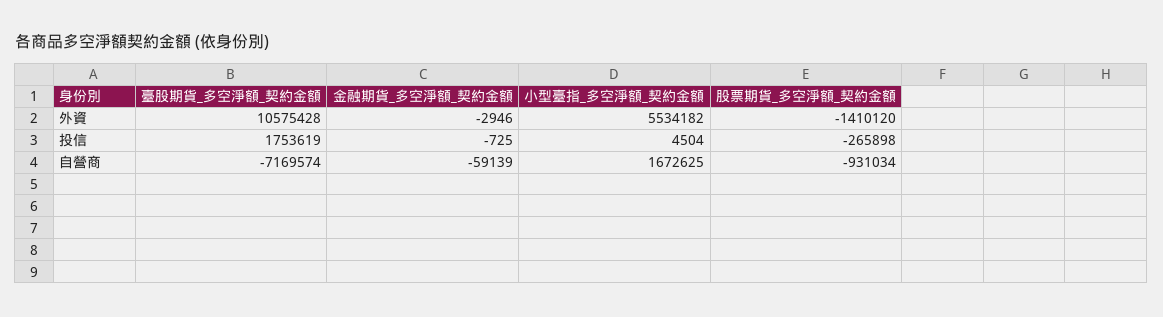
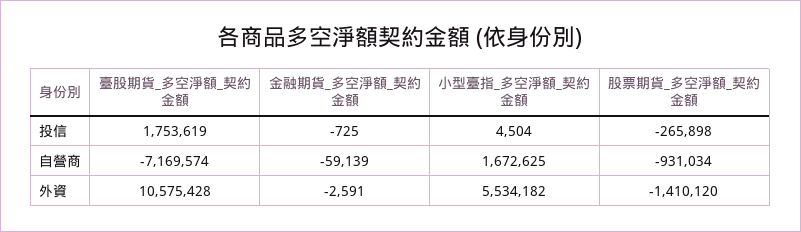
  {
    "臺股期貨_多空淨額_契約金額": {
      "外資": 10575428,
      "投信": 1753619,
      "自營商": -7169574
    },
    "金融期貨_多空淨額_契約金額": {
-     "外資": -2946,
+     "外資": -2591,
      "投信": -725,
      "自營商": -59139
    },
    "小型臺指_多空淨額_契約金額": {
      "外資": 5534182,
      "投信": 4504,
      "自營商": 1672625
    },
    "股票期貨_多空淨額_契約金額": {
      "外資": -1410120,
      "投信": -265898,
      "自營商": -931034
    }
  }

